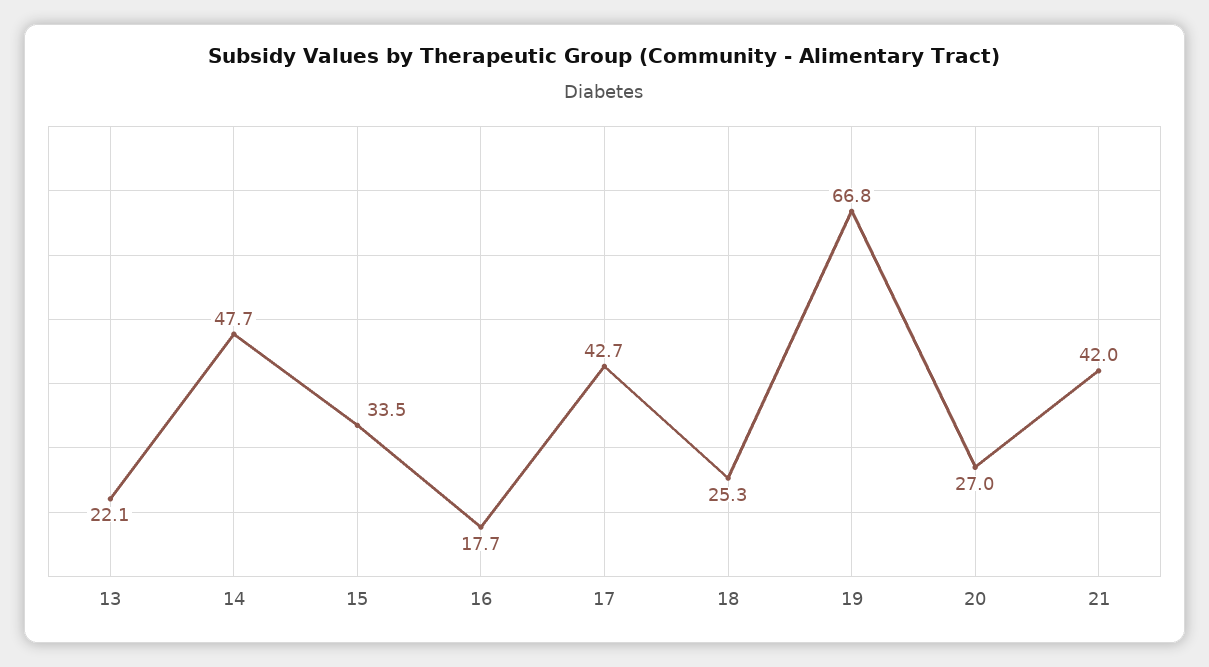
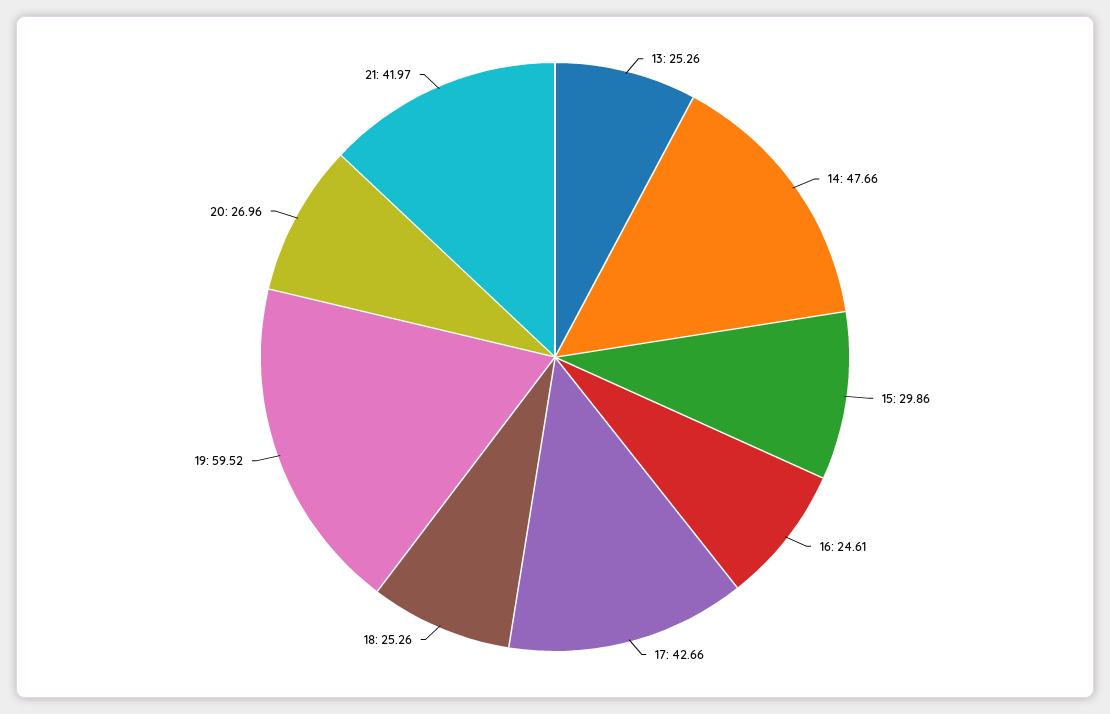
  {
-   "13": 22.1,
+   "13": 25.26,
    "14": 47.66,
-   "15": 33.5,
+   "15": 29.86,
-   "16": 17.7,
+   "16": 24.61,
    "17": 42.66,
    "18": 25.26,
-   "19": 66.8,
+   "19": 59.52,
    "20": 26.96,
    "21": 41.97
  }

